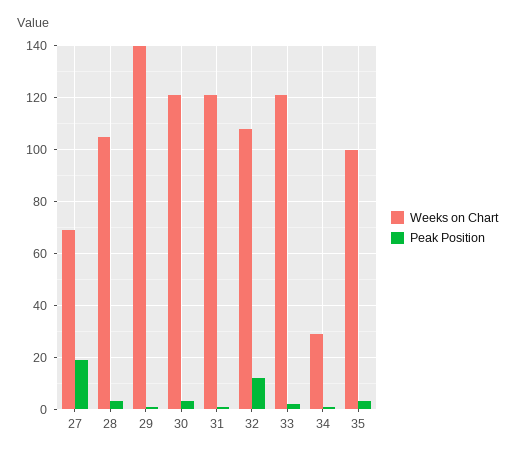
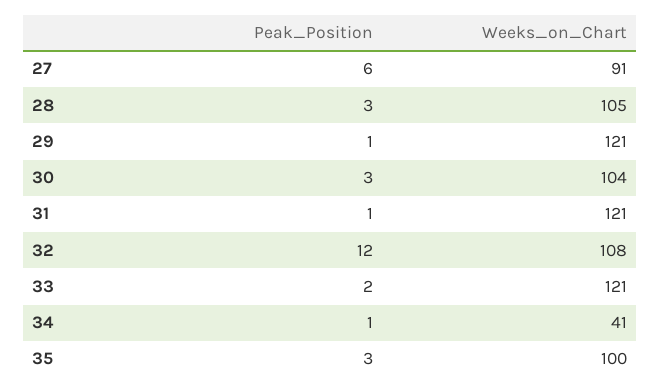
  {
    "Weeks on Chart": {
-     "27": 70,
+     "27": 91,
      "28": 105,
-     "29": 140,
+     "29": 121,
-     "30": 120,
+     "30": 104,
      "31": 121,
      "32": 108,
      "33": 121,
-     "34": 30,
+     "34": 41,
      "35": 100
    },
    "Peak Position": {
-     "27": 20,
+     "27": 6,
      "28": 3,
      "29": 1,
      "30": 3,
      "31": 1,
      "32": 12,
      "33": 2,
      "34": 1,
      "35": 3
    }
  }

